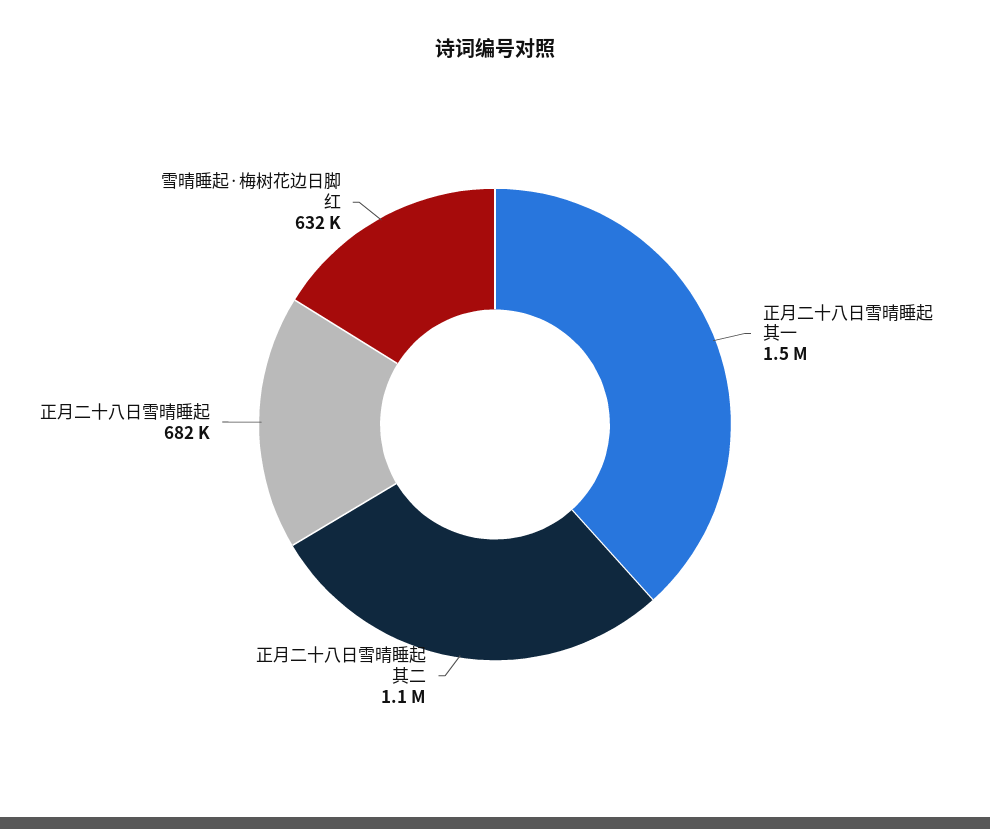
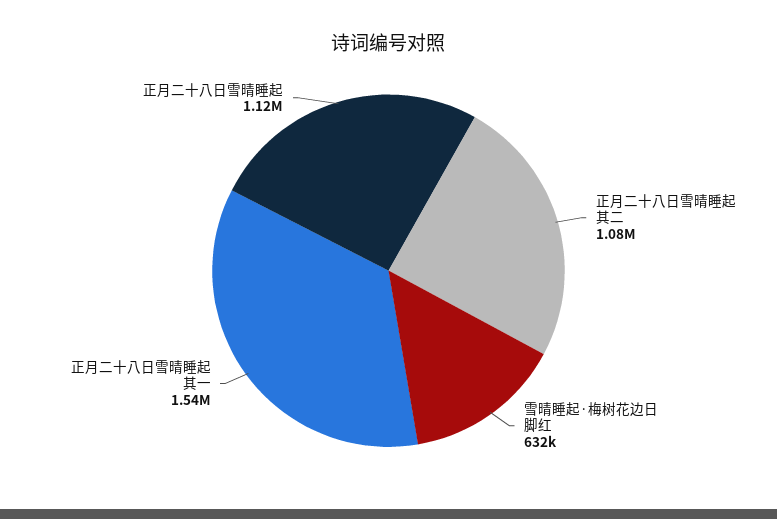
  {
    "正月二十八日雪晴睡起 其一": 1540000,
    "正月二十八日雪晴睡起 其二": 1080000,
-   "正月二十八日雪晴睡起": 682000,
+   "正月二十八日雪晴睡起": 1120000,
    "雪晴睡起·梅树花边日脚红": 632000
  }

